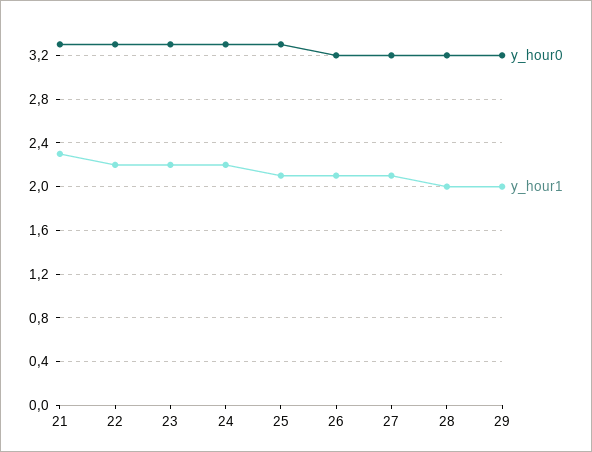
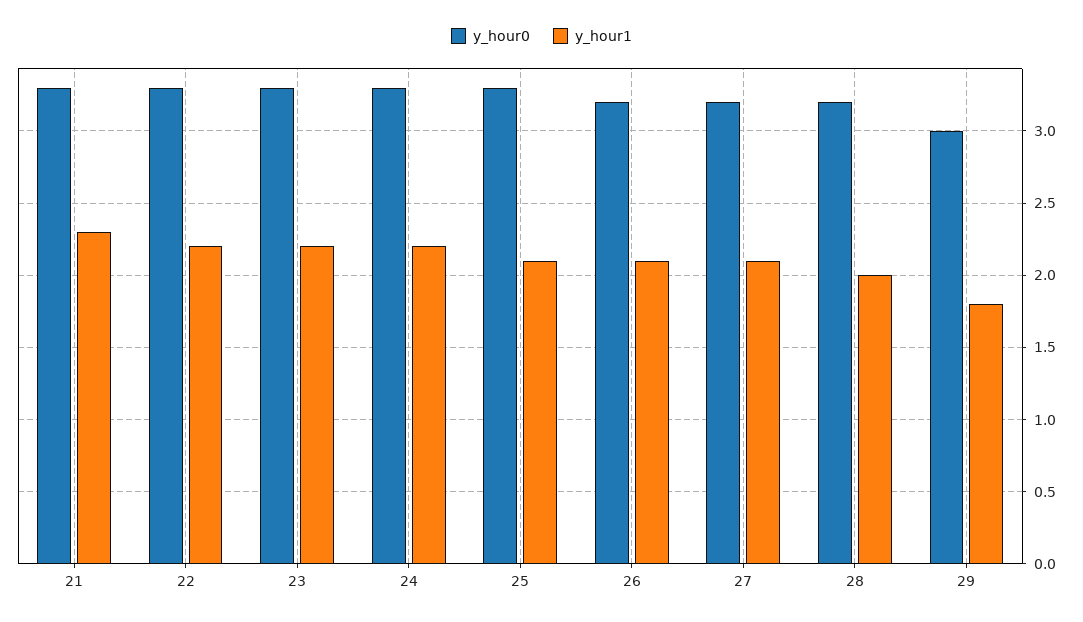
  {
    "y_hour0": {
      "21": 3.3,
      "22": 3.3,
      "23": 3.3,
      "24": 3.3,
      "25": 3.3,
      "26": 3.2,
      "27": 3.2,
      "28": 3.2,
-     "29": 3.2
+     "29": 3
    },
    "y_hour1": {
      "21": 2.3,
      "22": 2.2,
      "23": 2.2,
      "24": 2.2,
      "25": 2.1,
      "26": 2.1,
      "27": 2.1,
      "28": 2,
-     "29": 2
+     "29": 1.8
    }
  }

